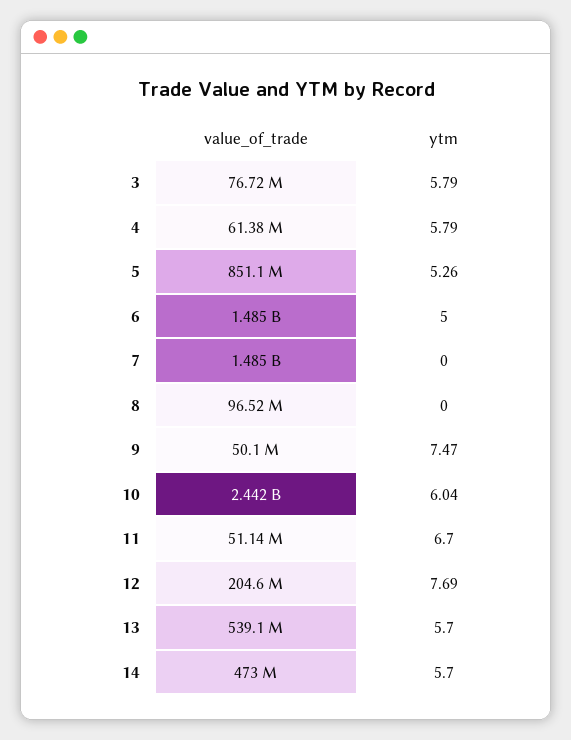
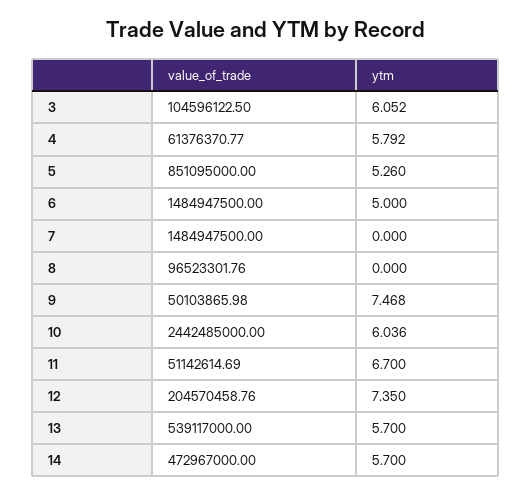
  {
    "value_of_trade": {
-     "3": 76720000,
+     "3": 104596122.5,
      "4": 61376370.77,
      "5": 851095000,
      "6": 1484947500,
      "7": 1484947500,
      "8": 96523301.76,
      "9": 50103865.98,
      "10": 2442485000,
      "11": 51142614.69,
      "12": 204570458.76,
      "13": 539117000,
      "14": 472967000
    },
    "ytm": {
-     "3": 5.79,
+     "3": 6.052,
      "4": 5.792,
      "5": 5.26,
      "6": 5,
      "7": 0,
      "8": 0,
      "9": 7.468,
      "10": 6.036,
      "11": 6.7,
-     "12": 7.69,
+     "12": 7.35,
      "13": 5.7,
      "14": 5.7
    }
  }

